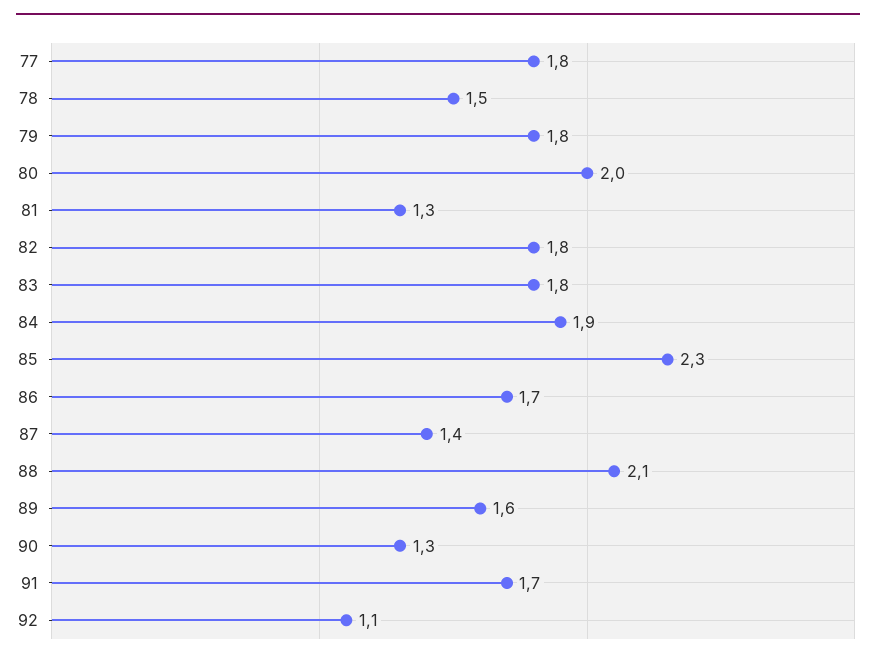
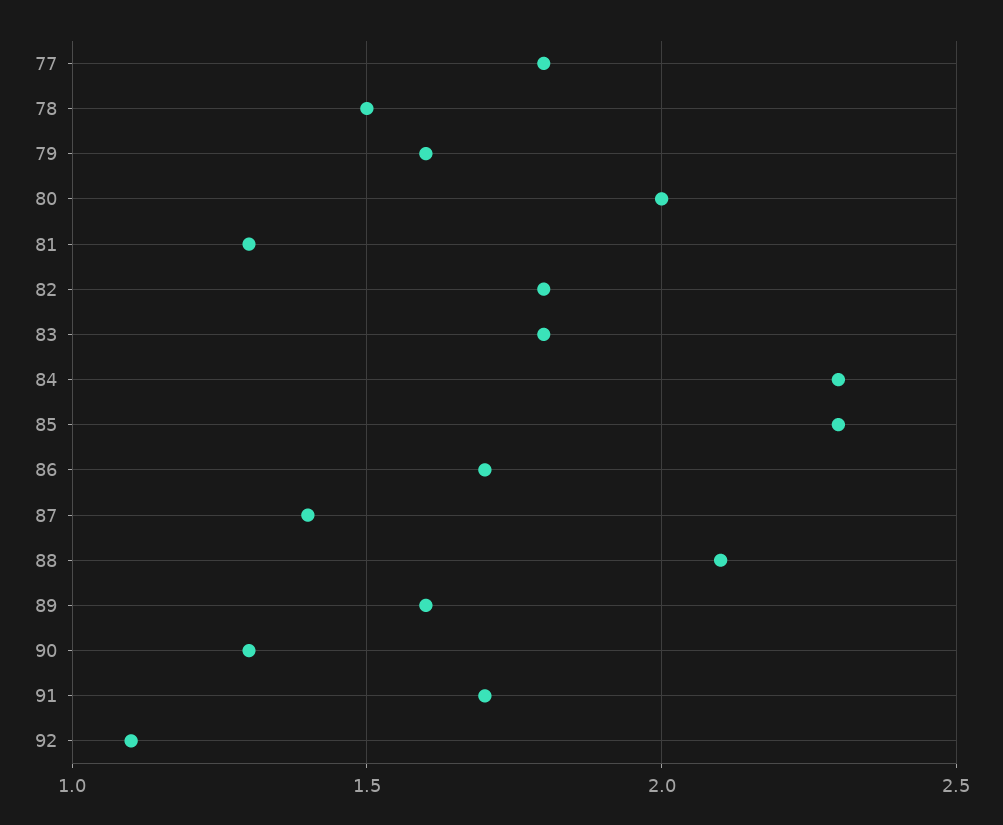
  {
    "77": 1.8,
    "78": 1.5,
-   "79": 1.8,
+   "79": 1.6,
    "80": 2,
    "81": 1.3,
    "82": 1.8,
    "83": 1.8,
-   "84": 1.9,
+   "84": 2.3,
    "85": 2.3,
    "86": 1.7,
    "87": 1.4,
    "88": 2.1,
    "89": 1.6,
    "90": 1.3,
    "91": 1.7,
    "92": 1.1
  }

